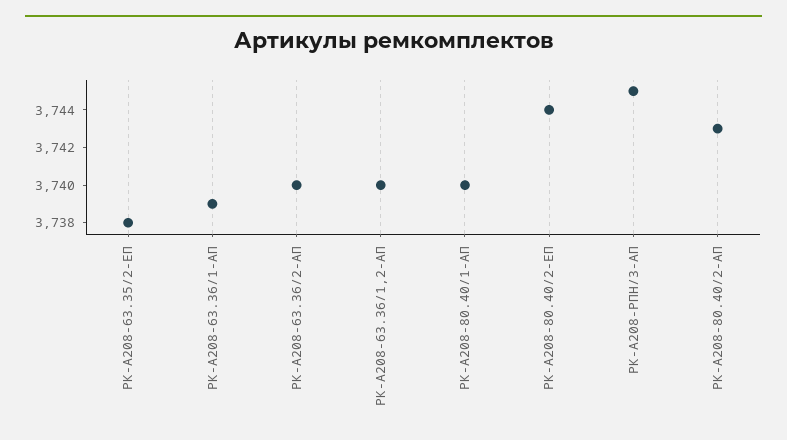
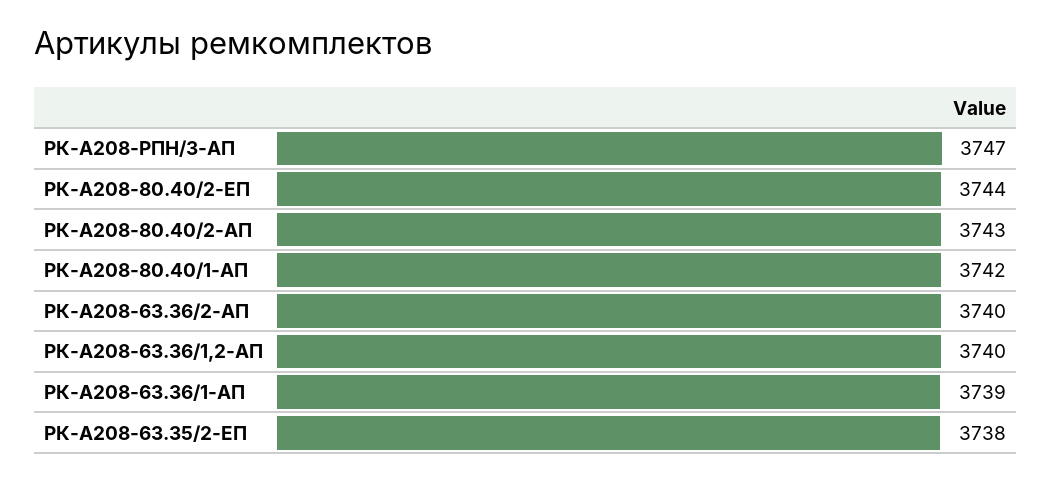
  {
    "РК-А208-63.35/2-ЕП": 3738,
    "РК-А208-63.36/1-АП": 3739,
    "РК-А208-63.36/2-АП": 3740,
    "РК-А208-63.36/1,2-АП": 3740,
-   "РК-А208-80.40/1-АП": 3740,
+   "РК-А208-80.40/1-АП": 3742,
    "РК-А208-80.40/2-ЕП": 3744,
-   "РК-А208-РПН/3-АП": 3745,
+   "РК-А208-РПН/3-АП": 3747,
    "РК-А208-80.40/2-АП": 3743
  }

